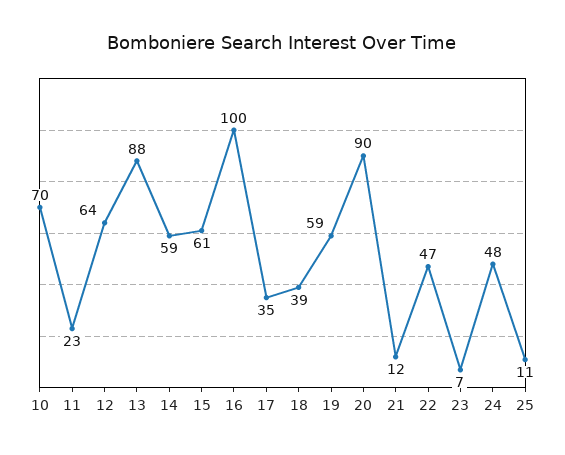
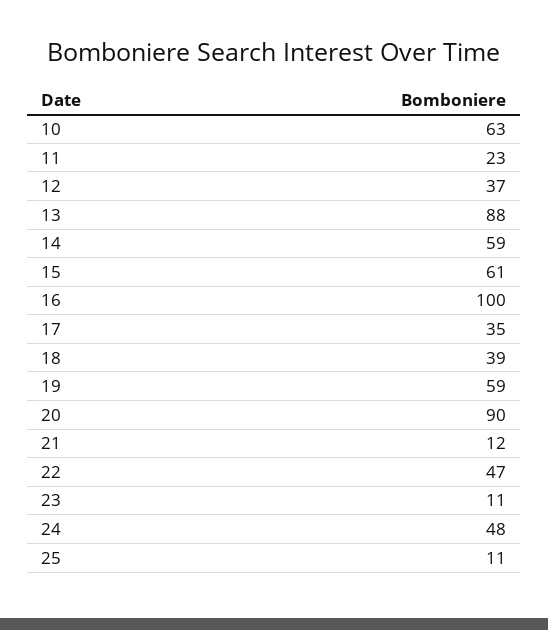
  {
-   "10": 70,
+   "10": 63,
    "11": 23,
-   "12": 64,
+   "12": 37,
    "13": 88,
    "14": 59,
    "15": 61,
    "16": 100,
    "17": 35,
    "18": 39,
    "19": 59,
    "20": 90,
    "21": 12,
    "22": 47,
-   "23": 7,
+   "23": 11,
    "24": 48,
    "25": 11
  }

